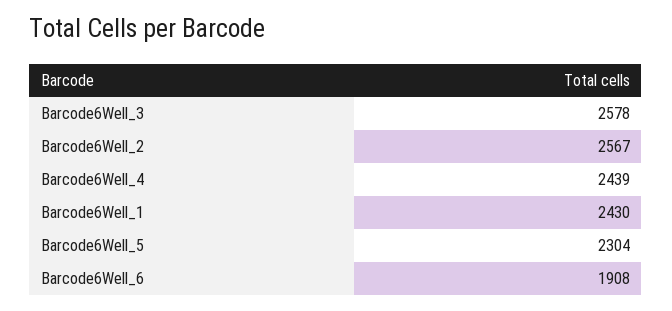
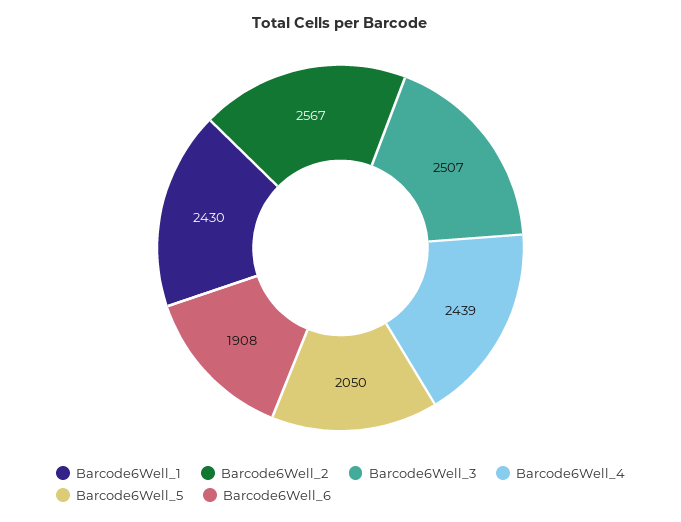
  {
-   "Barcode6Well_3": 2578,
+   "Barcode6Well_3": 2507,
    "Barcode6Well_2": 2567,
    "Barcode6Well_4": 2439,
    "Barcode6Well_1": 2430,
-   "Barcode6Well_5": 2304,
+   "Barcode6Well_5": 2050,
    "Barcode6Well_6": 1908
  }

